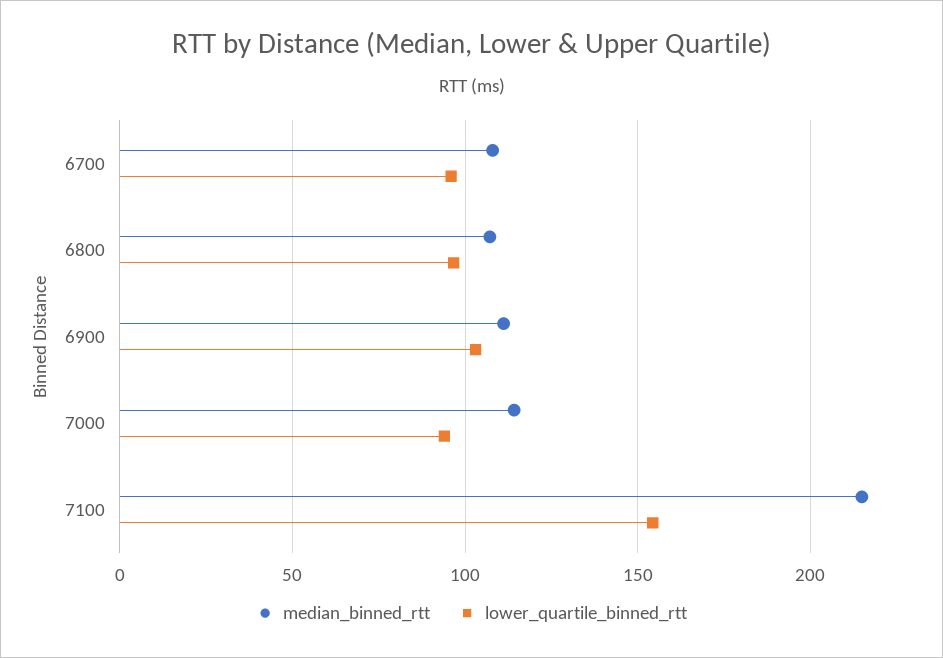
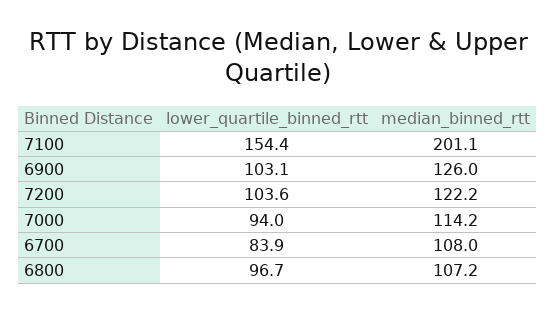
  {
    "median_binned_rtt": {
      "6700": 108,
      "6800": 107.2,
-     "6900": 110,
+     "6900": 126,
      "7000": 114.2,
-     "7100": 215
+     "7100": 201.1,
+     "7200": 122.2
    },
    "lower_quartile_binned_rtt": {
-     "6700": 95,
+     "6700": 83.9,
      "6800": 96.7,
      "6900": 103.1,
      "7000": 94,
-     "7100": 154.4
+     "7100": 154.4,
+     "7200": 103.6
    }
  }

